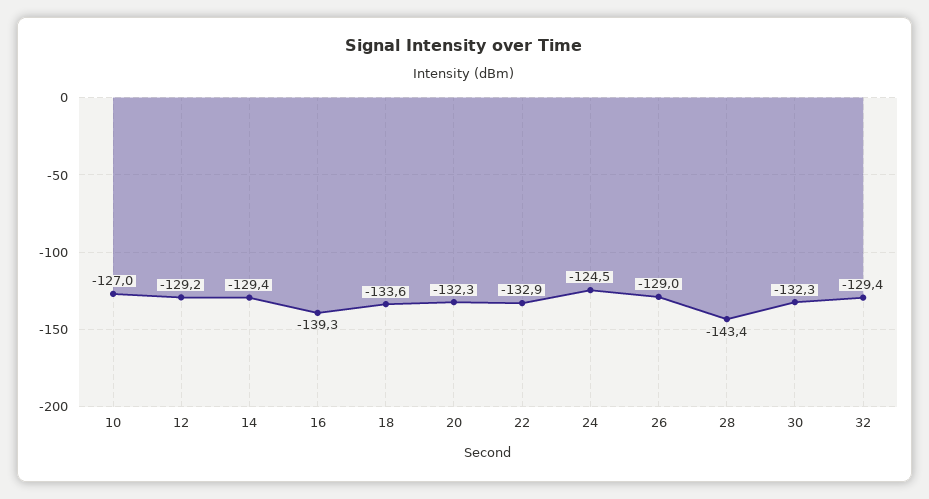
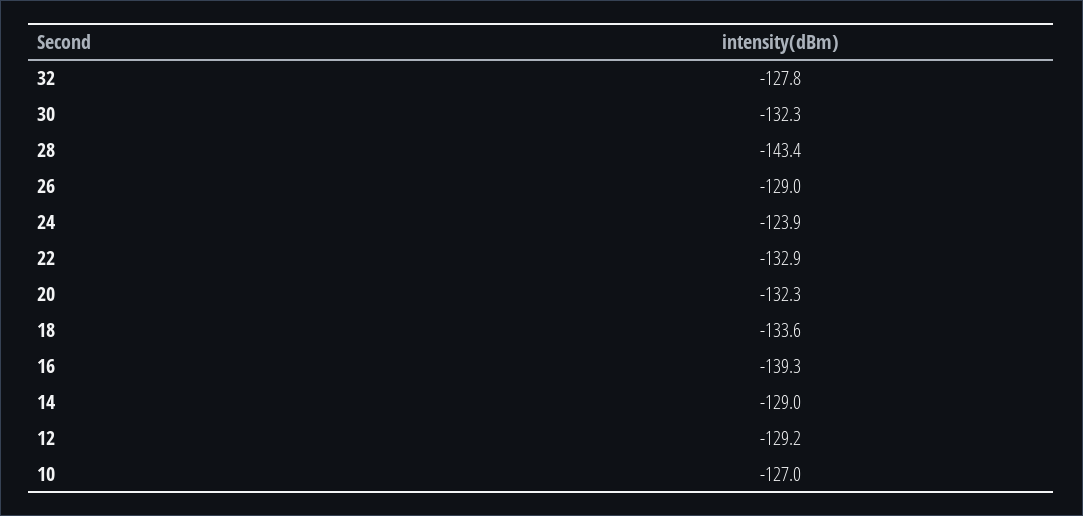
  {
    "10": -127,
    "12": -129.2,
-   "14": -129.4,
+   "14": -129,
    "16": -139.3,
    "18": -133.6,
    "20": -132.3,
    "22": -132.9,
-   "24": -124.5,
+   "24": -123.9,
    "26": -129,
    "28": -143.4,
    "30": -132.3,
-   "32": -129.4
+   "32": -127.8
  }

